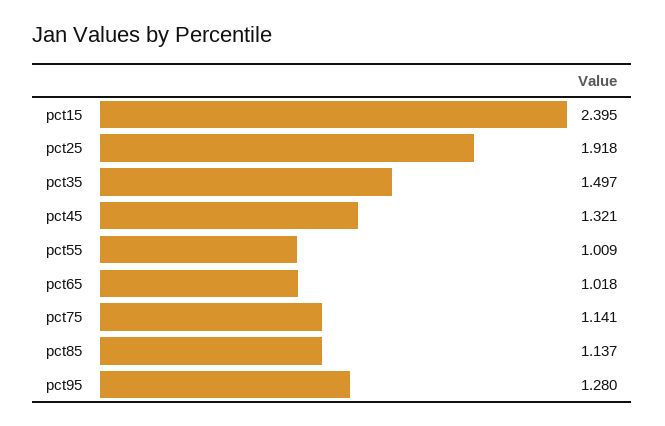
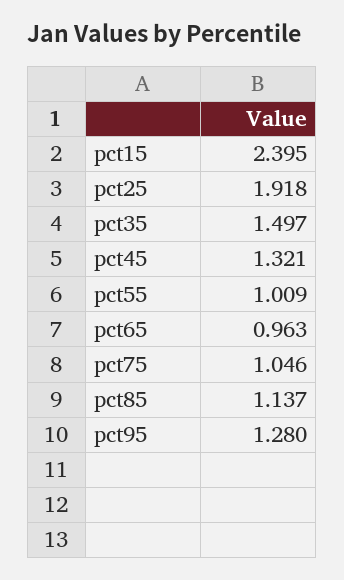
  {
    "pct15": 2.395,
    "pct25": 1.918,
    "pct35": 1.497,
    "pct45": 1.321,
    "pct55": 1.009,
-   "pct65": 1.018,
+   "pct65": 0.963,
-   "pct75": 1.141,
+   "pct75": 1.046,
    "pct85": 1.137,
    "pct95": 1.28
  }

